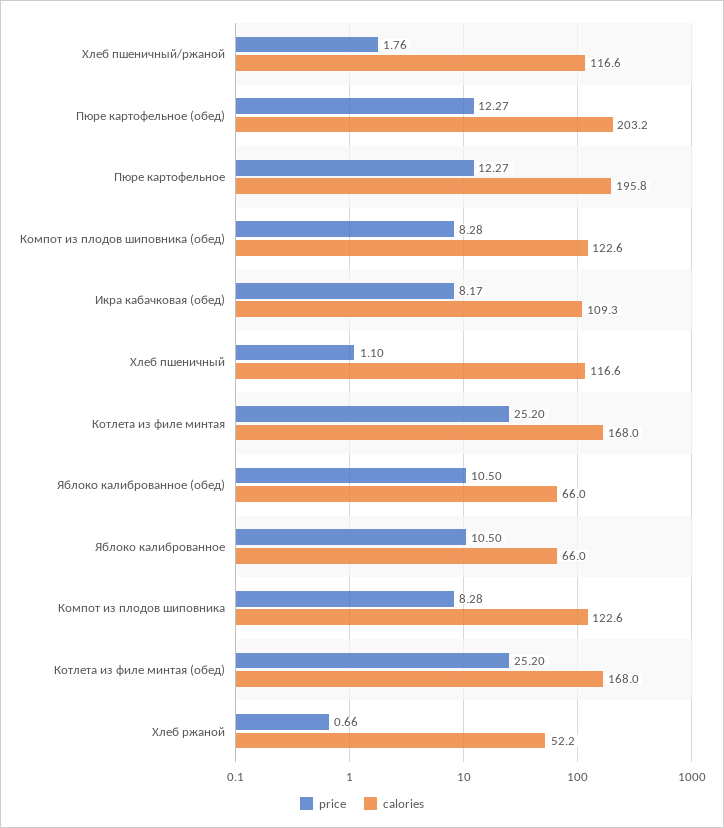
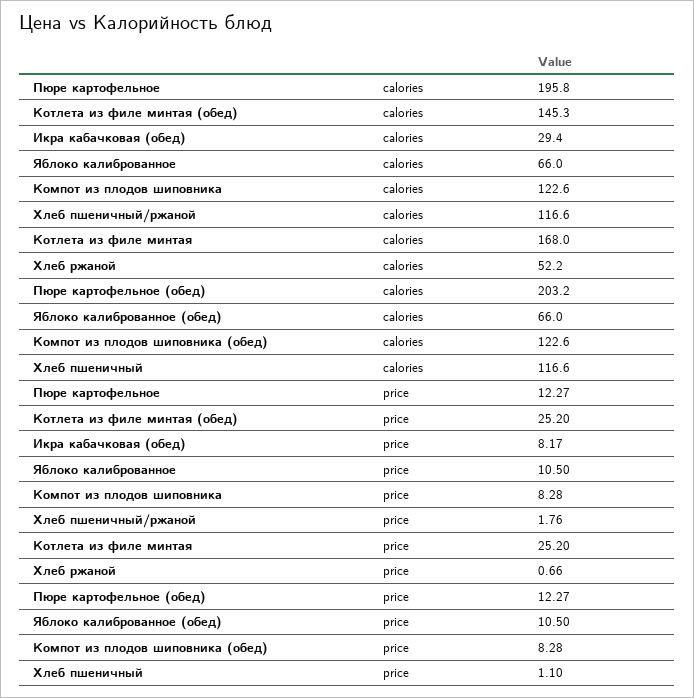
  {
    "price": {
      "Хлеб пшеничный/ржаной": 1.76,
      "Пюре картофельное (обед)": 12.27,
      "Пюре картофельное": 12.27,
      "Компот из плодов шиповника (обед)": 8.28,
      "Икра кабачковая (обед)": 8.17,
      "Хлеб пшеничный": 1.1,
      "Котлета из филе минтая": 25.2,
      "Яблоко калиброванное (обед)": 10.5,
      "Яблоко калиброванное": 10.5,
      "Компот из плодов шиповника": 8.28,
      "Котлета из филе минтая (обед)": 25.2,
      "Хлеб ржаной": 0.66
    },
    "calories": {
      "Хлеб пшеничный/ржаной": 116.6,
      "Пюре картофельное (обед)": 203.2,
      "Пюре картофельное": 195.8,
      "Компот из плодов шиповника (обед)": 122.6,
-     "Икра кабачковая (обед)": 109.3,
+     "Икра кабачковая (обед)": 29.4,
      "Хлеб пшеничный": 116.6,
      "Котлета из филе минтая": 168,
      "Яблоко калиброванное (обед)": 66,
      "Яблоко калиброванное": 66,
      "Компот из плодов шиповника": 122.6,
-     "Котлета из филе минтая (обед)": 168,
+     "Котлета из филе минтая (обед)": 145.3,
      "Хлеб ржаной": 52.2
    }
  }

